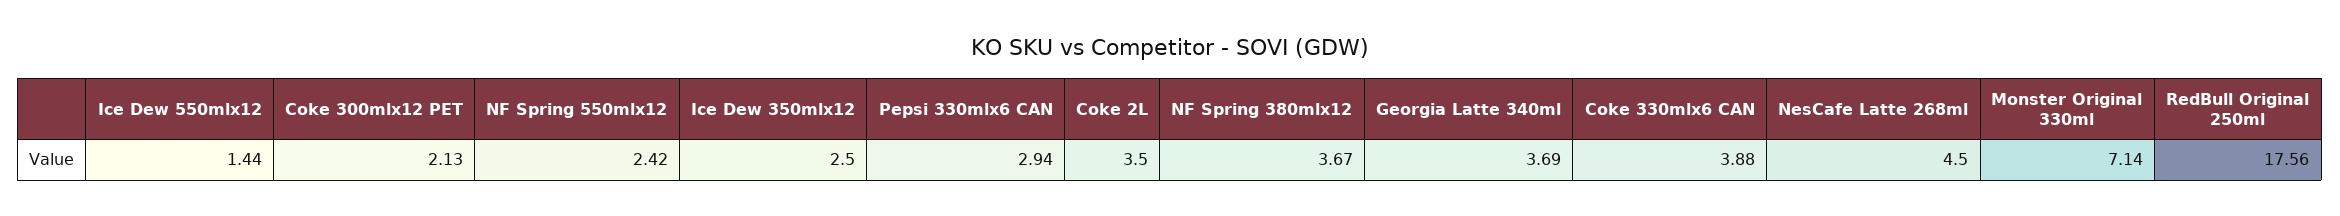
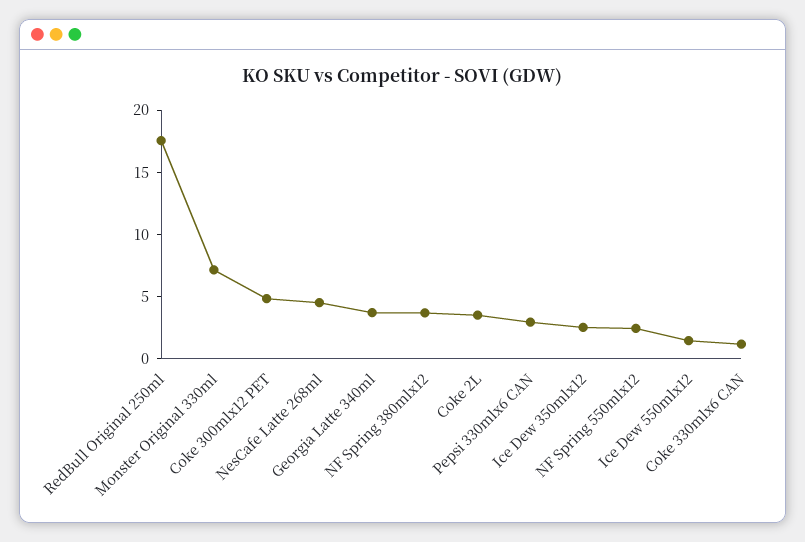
  {
    "Ice Dew 550mlx12": 1.44,
-   "Coke 300mlx12 PET": 2.13,
+   "Coke 300mlx12 PET": 5,
    "NF Spring 550mlx12": 2.42,
    "Ice Dew 350mlx12": 2.5,
    "Pepsi 330mlx6 CAN": 2.94,
    "Coke 2L": 3.5,
    "NF Spring 380mlx12": 3.67,
    "Georgia Latte 340ml": 3.69,
-   "Coke 330mlx6 CAN": 3.88,
+   "Coke 330mlx6 CAN": 1,
    "NesCafe Latte 268ml": 4.5,
    "Monster Original 330ml": 7.14,
    "RedBull Original 250ml": 17.56
  }

